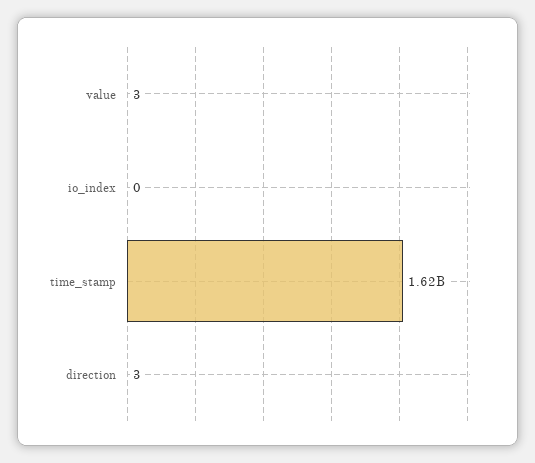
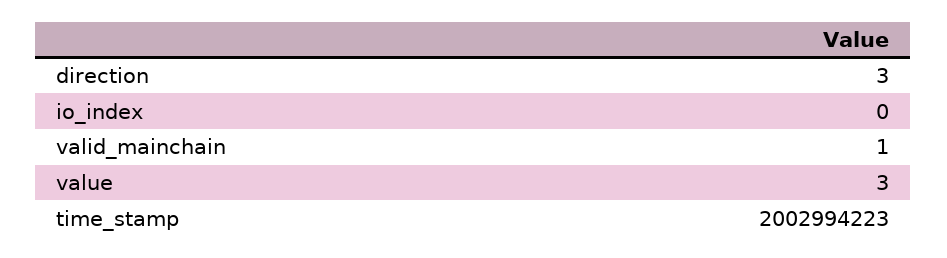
  {
    "value": 3,
    "io_index": 0,
-   "time_stamp": 1620000000,
+   "time_stamp": 2002994223,
-   "direction": 3
+   "direction": 3,
+   "valid_mainchain": 1
  }

